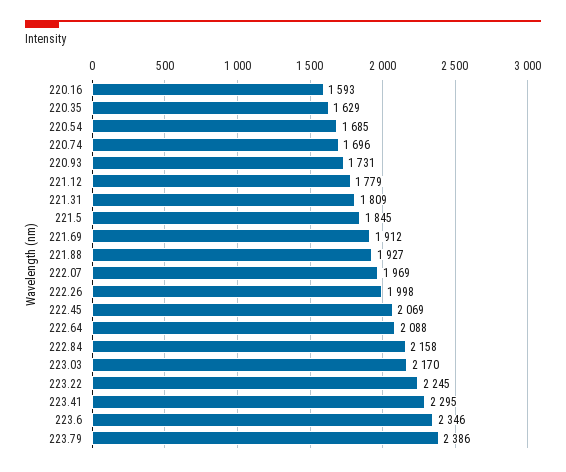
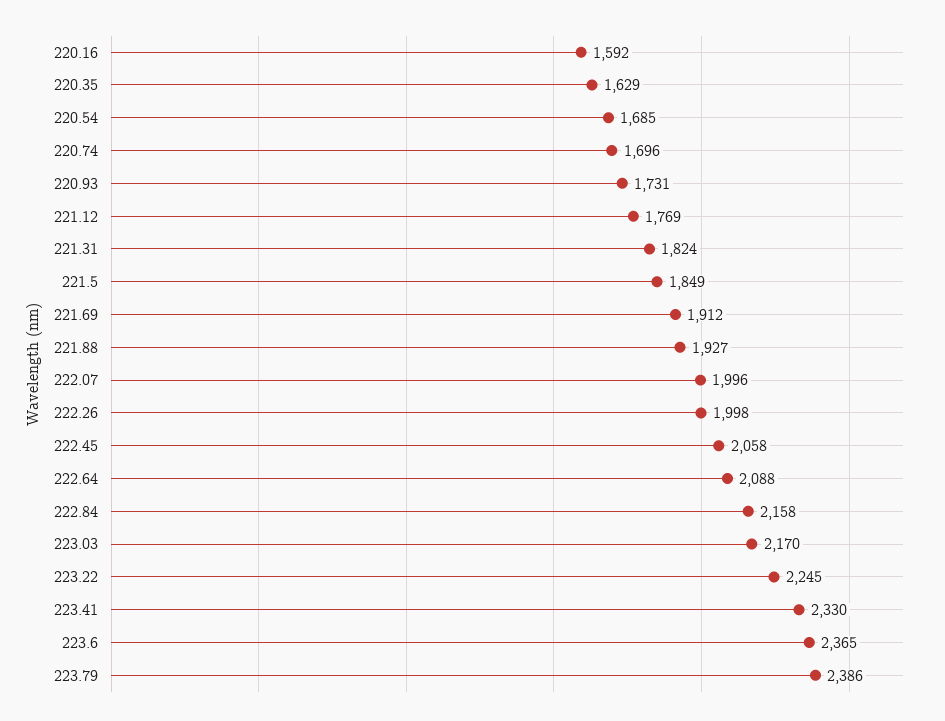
  {
-   "220.16": 1593,
+   "220.16": 1592,
    "220.35": 1629,
    "220.54": 1685,
    "220.74": 1696,
    "220.93": 1731,
-   "221.12": 1779,
+   "221.12": 1769,
-   "221.31": 1809,
+   "221.31": 1824,
-   "221.5": 1845,
+   "221.5": 1849,
    "221.69": 1912,
    "221.88": 1927,
-   "222.07": 1969,
+   "222.07": 1996,
    "222.26": 1998,
-   "222.45": 2069,
+   "222.45": 2058,
    "222.64": 2088,
    "222.84": 2158,
    "223.03": 2170,
    "223.22": 2245,
-   "223.41": 2295,
+   "223.41": 2330,
-   "223.6": 2346,
+   "223.6": 2365,
    "223.79": 2386
  }

